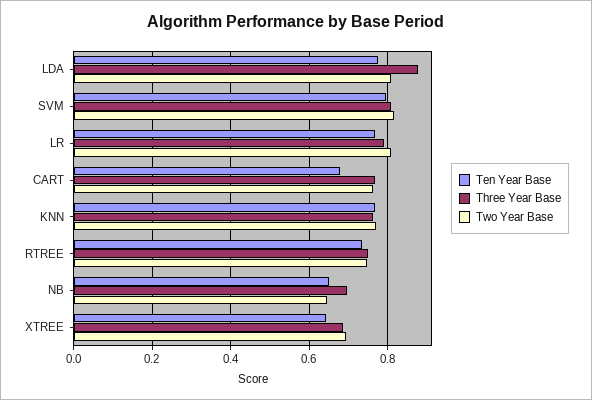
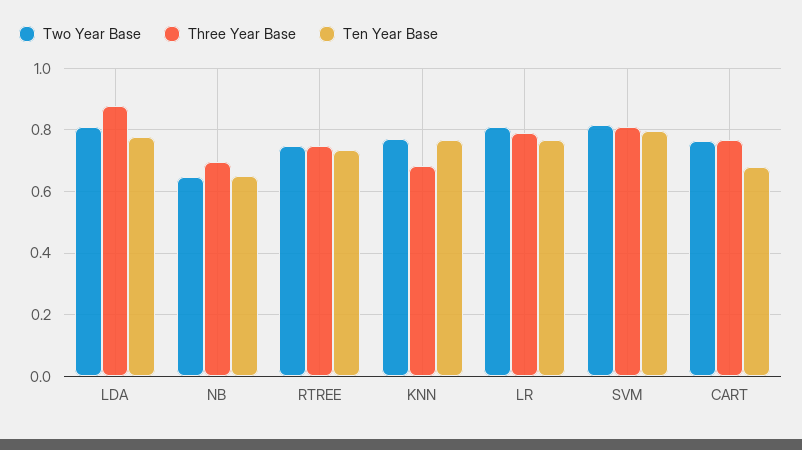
  {
    "Ten Year Base": {
      "LDA": 0.78,
      "SVM": 0.8,
      "LR": 0.76,
      "CART": 0.68,
      "KNN": 0.76,
      "RTREE": 0.74,
-     "NB": 0.66,
+     "NB": 0.66
-     "XTREE": 0.64
    },
    "Three Year Base": {
      "LDA": 0.88,
      "SVM": 0.8,
      "LR": 0.8,
      "CART": 0.76,
-     "KNN": 0.76,
+     "KNN": 0.68,
      "RTREE": 0.74,
-     "NB": 0.7,
+     "NB": 0.7
-     "XTREE": 0.68
    },
    "Two Year Base": {
      "LDA": 0.8,
      "SVM": 0.82,
      "LR": 0.8,
      "CART": 0.76,
      "KNN": 0.78,
      "RTREE": 0.74,
-     "NB": 0.64,
+     "NB": 0.64
-     "XTREE": 0.7
    }
  }

